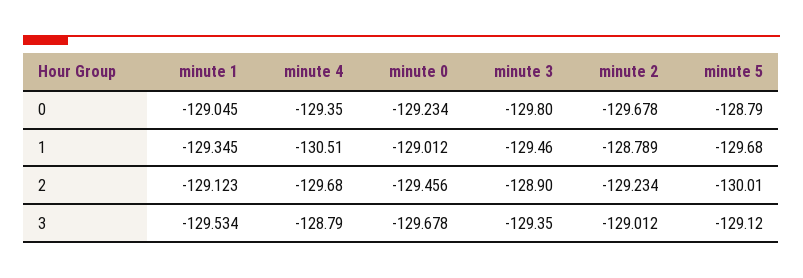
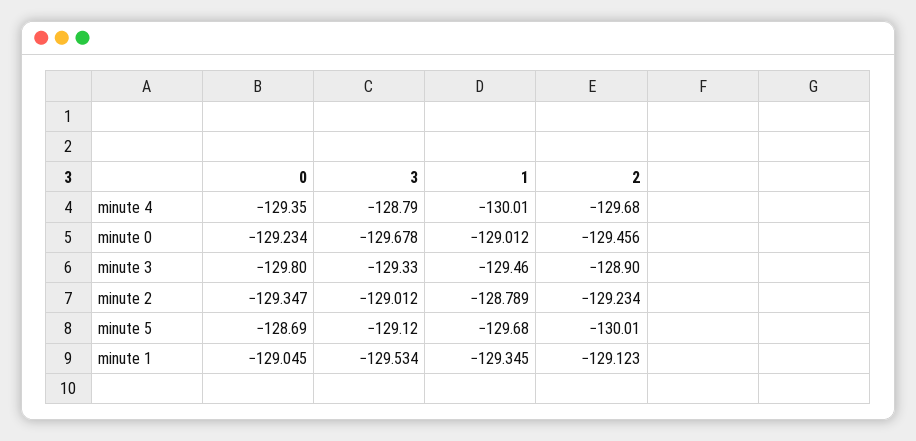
  {
    "minute 1": {
      "0": -129.045,
      "1": -129.345,
      "2": -129.123,
      "3": -129.534
    },
    "minute 4": {
      "0": -129.35,
-     "1": -130.51,
+     "1": -130.01,
      "2": -129.68,
      "3": -128.79
    },
    "minute 0": {
      "0": -129.234,
      "1": -129.012,
      "2": -129.456,
      "3": -129.678
    },
    "minute 3": {
      "0": -129.8,
      "1": -129.46,
      "2": -128.9,
-     "3": -129.35
+     "3": -129.33
    },
    "minute 2": {
-     "0": -129.678,
+     "0": -129.347,
      "1": -128.789,
      "2": -129.234,
      "3": -129.012
    },
    "minute 5": {
-     "0": -128.79,
+     "0": -128.69,
      "1": -129.68,
      "2": -130.01,
      "3": -129.12
    }
  }

